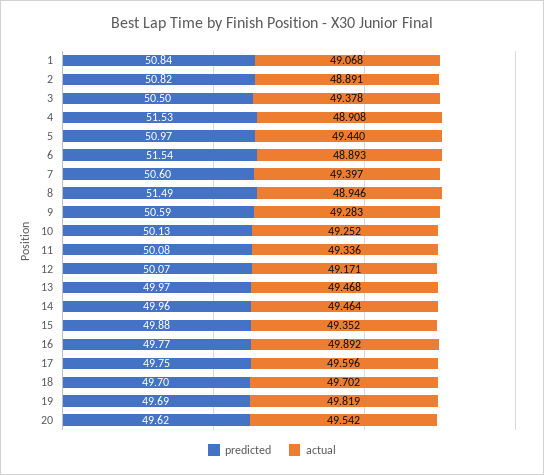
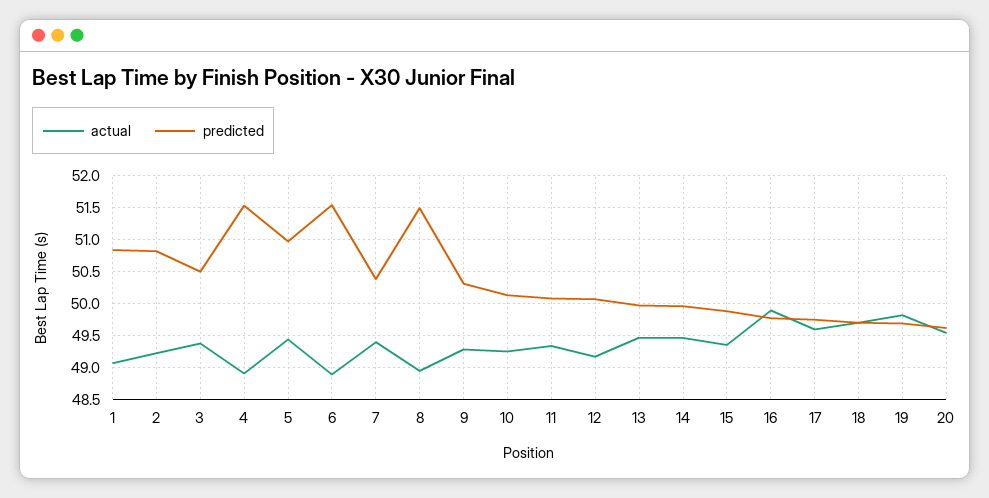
  {
    "predicted": {
      "1": 50.84,
      "2": 50.82,
      "3": 50.5,
      "4": 51.53,
      "5": 50.97,
      "6": 51.54,
-     "7": 50.6,
+     "7": 50.4,
      "8": 51.49,
-     "9": 50.59,
+     "9": 50.3,
      "10": 50.13,
      "11": 50.08,
      "12": 50.07,
      "13": 49.97,
      "14": 49.96,
      "15": 49.88,
      "16": 49.77,
      "17": 49.75,
      "18": 49.7,
      "19": 49.69,
      "20": 49.62
    },
    "actual": {
      "1": 49.068,
-     "2": 48.891,
+     "2": 49.2,
      "3": 49.378,
      "4": 48.908,
      "5": 49.44,
      "6": 48.893,
      "7": 49.397,
      "8": 48.946,
      "9": 49.283,
      "10": 49.252,
      "11": 49.336,
      "12": 49.171,
      "13": 49.468,
      "14": 49.464,
      "15": 49.352,
      "16": 49.892,
      "17": 49.596,
      "18": 49.702,
      "19": 49.819,
      "20": 49.542
    }
  }

